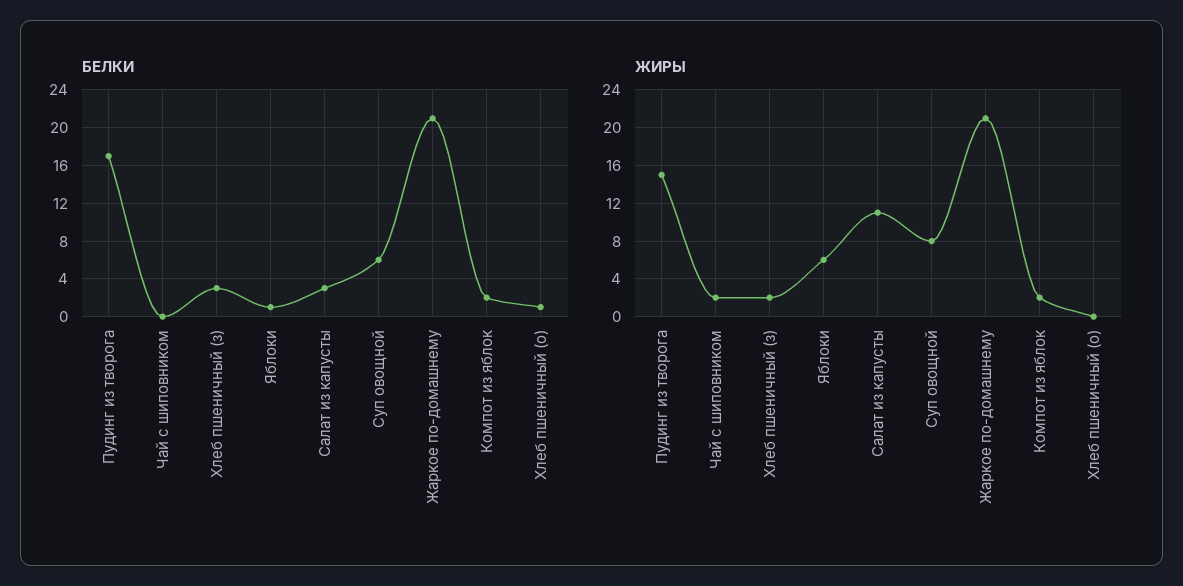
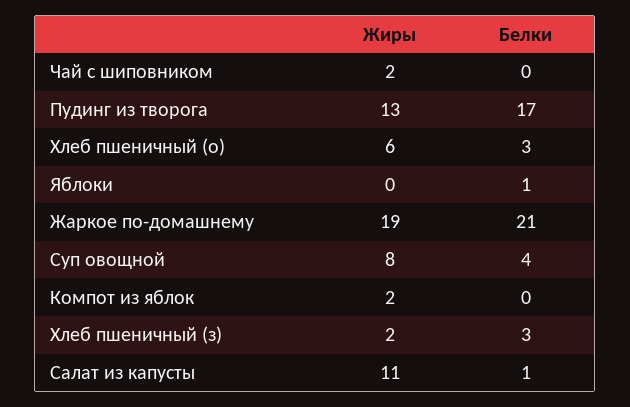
  {
    "БЕЛКИ": {
      "Пудинг из творога": 17,
      "Чай с шиповником": 0,
      "Хлеб пшеничный (з)": 3,
      "Яблоки": 1,
-     "Салат из капусты": 3,
+     "Салат из капусты": 1,
-     "Суп овощной": 6,
+     "Суп овощной": 4,
      "Жаркое по-домашнему": 21,
-     "Компот из яблок": 2,
+     "Компот из яблок": 0,
-     "Хлеб пшеничный (о)": 1
+     "Хлеб пшеничный (о)": 3
    },
    "ЖИРЫ": {
-     "Пудинг из творога": 15,
+     "Пудинг из творога": 13,
      "Чай с шиповником": 2,
      "Хлеб пшеничный (з)": 2,
-     "Яблоки": 6,
+     "Яблоки": 0,
      "Салат из капусты": 11,
      "Суп овощной": 8,
-     "Жаркое по-домашнему": 21,
+     "Жаркое по-домашнему": 19,
      "Компот из яблок": 2,
-     "Хлеб пшеничный (о)": 0
+     "Хлеб пшеничный (о)": 6
    }
  }

